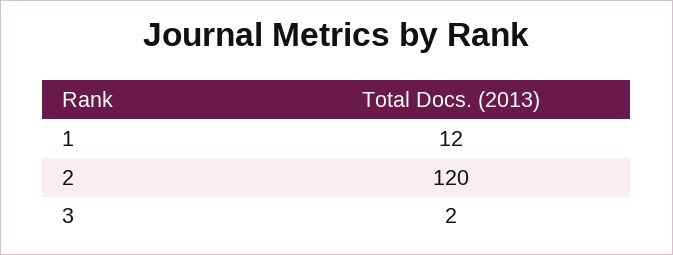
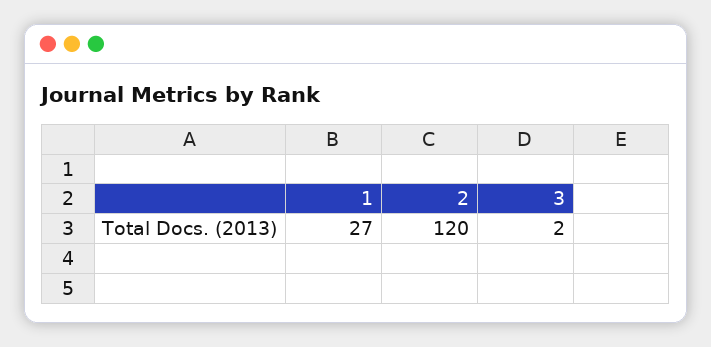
  {
-   "1": 12,
+   "1": 27,
    "2": 120,
    "3": 2
  }

